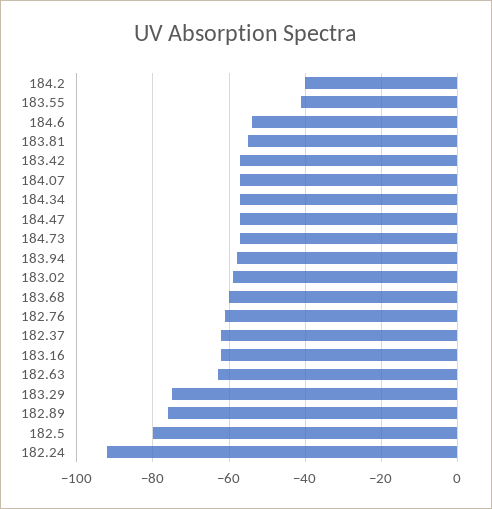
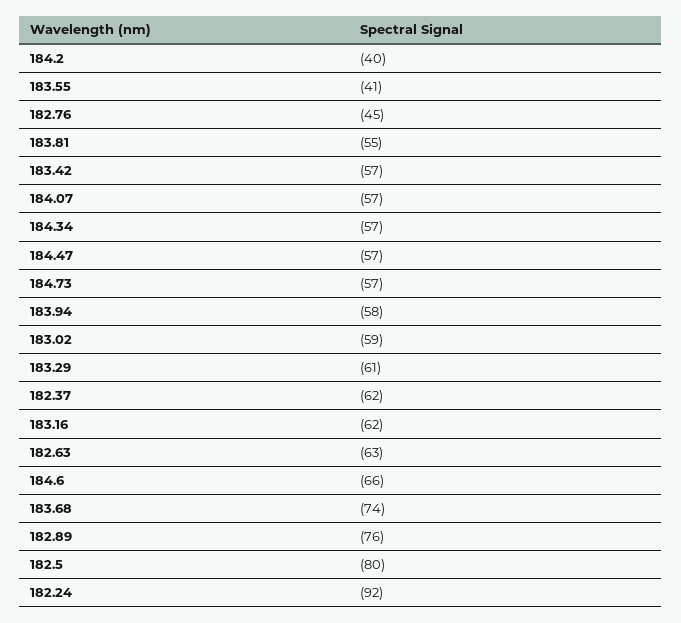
  {
    "184.2": -40,
    "183.55": -41,
-   "184.6": -55,
+   "184.6": -66,
    "183.81": -55,
    "183.42": -57,
    "184.07": -57,
    "184.34": -57,
    "184.47": -57,
    "184.73": -57,
    "183.94": -58,
    "183.02": -59,
-   "183.68": -60,
+   "183.68": -74,
-   "182.76": -60,
+   "182.76": -45,
    "182.37": -62,
    "183.16": -62,
    "182.63": -63,
-   "183.29": -75,
+   "183.29": -61,
    "182.89": -76,
    "182.5": -80,
    "182.24": -92
  }

